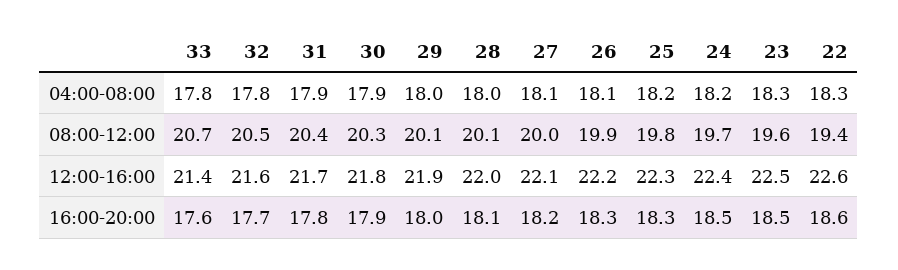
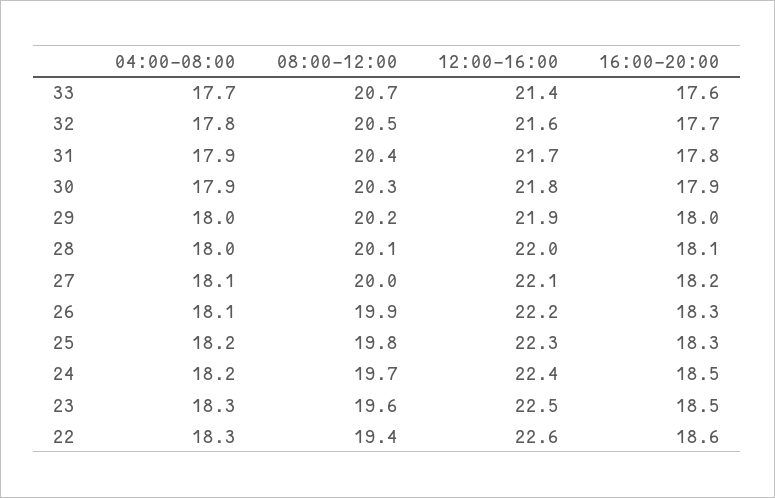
  {
    "33": {
-     "04:00-08:00": 17.8,
+     "04:00-08:00": 17.7,
      "08:00-12:00": 20.7,
      "12:00-16:00": 21.4,
      "16:00-20:00": 17.6
    },
    "32": {
      "04:00-08:00": 17.8,
      "08:00-12:00": 20.5,
      "12:00-16:00": 21.6,
      "16:00-20:00": 17.7
    },
    "31": {
      "04:00-08:00": 17.9,
      "08:00-12:00": 20.4,
      "12:00-16:00": 21.7,
      "16:00-20:00": 17.8
    },
    "30": {
      "04:00-08:00": 17.9,
      "08:00-12:00": 20.3,
      "12:00-16:00": 21.8,
      "16:00-20:00": 17.9
    },
    "29": {
      "04:00-08:00": 18,
-     "08:00-12:00": 20.1,
+     "08:00-12:00": 20.2,
      "12:00-16:00": 21.9,
      "16:00-20:00": 18
    },
    "28": {
      "04:00-08:00": 18,
      "08:00-12:00": 20.1,
      "12:00-16:00": 22,
      "16:00-20:00": 18.1
    },
    "27": {
      "04:00-08:00": 18.1,
      "08:00-12:00": 20,
      "12:00-16:00": 22.1,
      "16:00-20:00": 18.2
    },
    "26": {
      "04:00-08:00": 18.1,
      "08:00-12:00": 19.9,
      "12:00-16:00": 22.2,
      "16:00-20:00": 18.3
    },
    "25": {
      "04:00-08:00": 18.2,
      "08:00-12:00": 19.8,
      "12:00-16:00": 22.3,
      "16:00-20:00": 18.3
    },
    "24": {
      "04:00-08:00": 18.2,
      "08:00-12:00": 19.7,
      "12:00-16:00": 22.4,
      "16:00-20:00": 18.5
    },
    "23": {
      "04:00-08:00": 18.3,
      "08:00-12:00": 19.6,
      "12:00-16:00": 22.5,
      "16:00-20:00": 18.5
    },
    "22": {
      "04:00-08:00": 18.3,
      "08:00-12:00": 19.4,
      "12:00-16:00": 22.6,
      "16:00-20:00": 18.6
    }
  }

